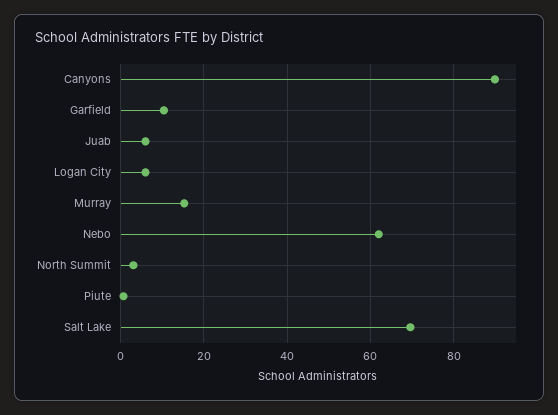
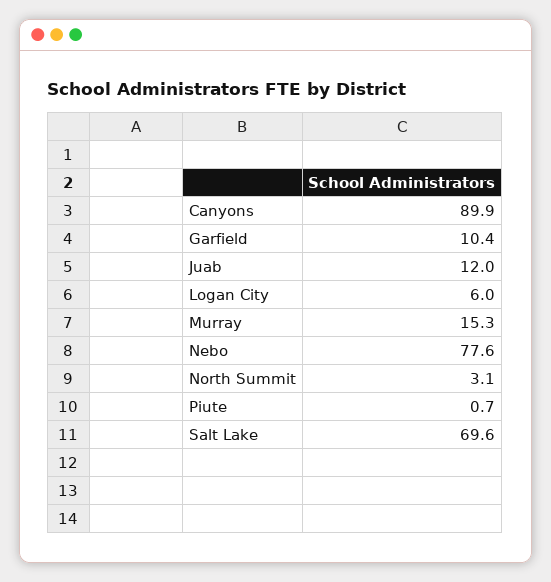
  {
    "Canyons": 89.9,
    "Garfield": 10.4,
-   "Juab": 6,
+   "Juab": 12,
    "Logan City": 6,
    "Murray": 15.3,
-   "Nebo": 62,
+   "Nebo": 77.6,
    "North Summit": 3.1,
    "Piute": 0.7,
    "Salt Lake": 69.6
  }

